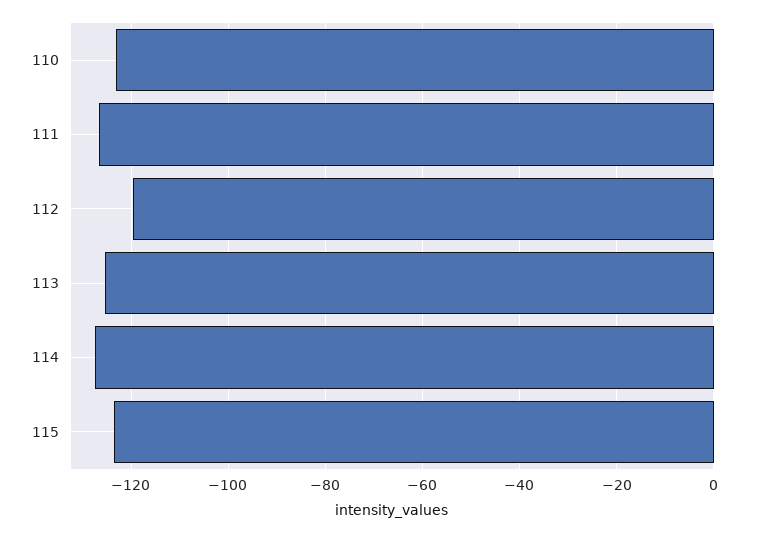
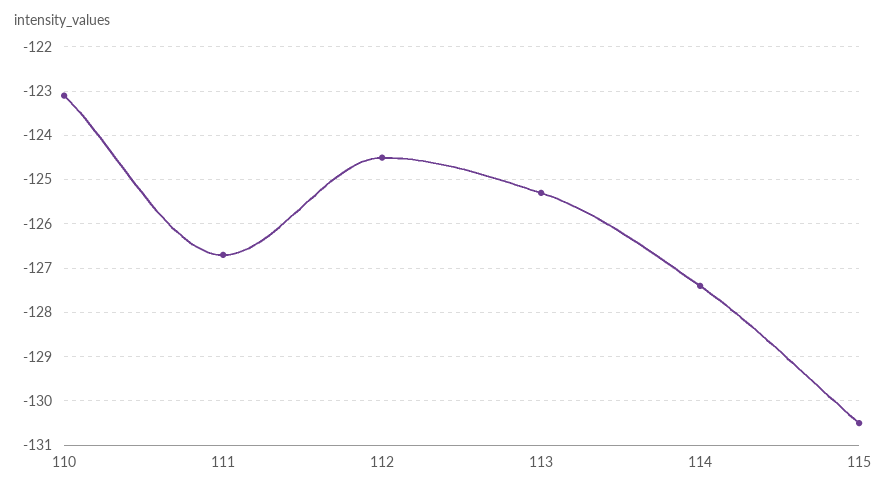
  {
    "110": -123,
    "111": -126.5,
-   "112": -120,
+   "112": -124.5,
    "113": -125.5,
    "114": -127.5,
-   "115": -124
+   "115": -130.5
  }

